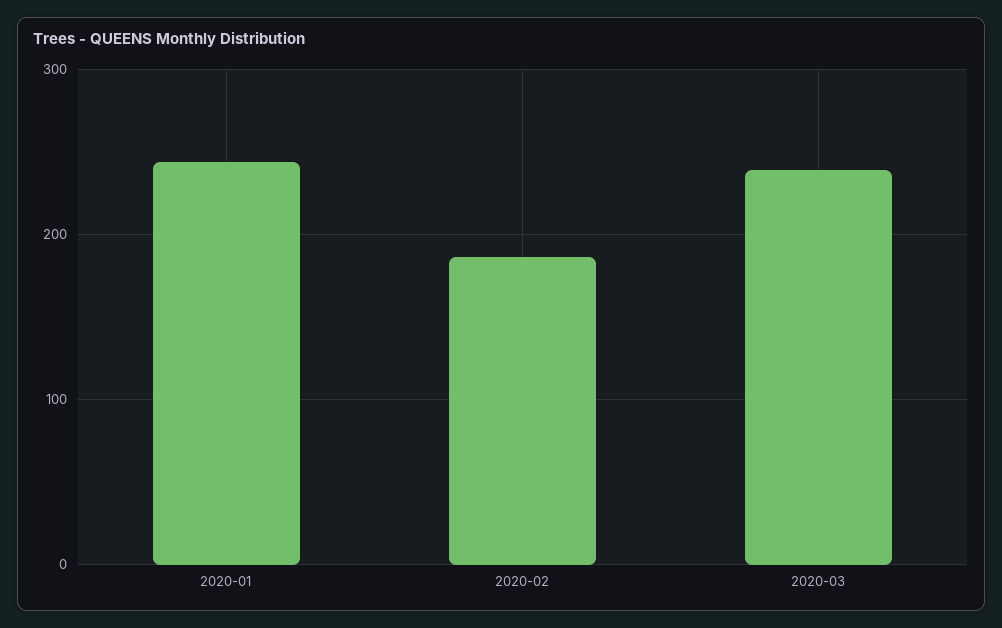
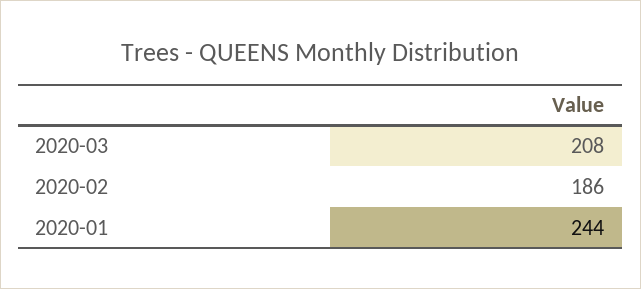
  {
    "2020-01": 244,
    "2020-02": 186,
-   "2020-03": 240
+   "2020-03": 208
  }

